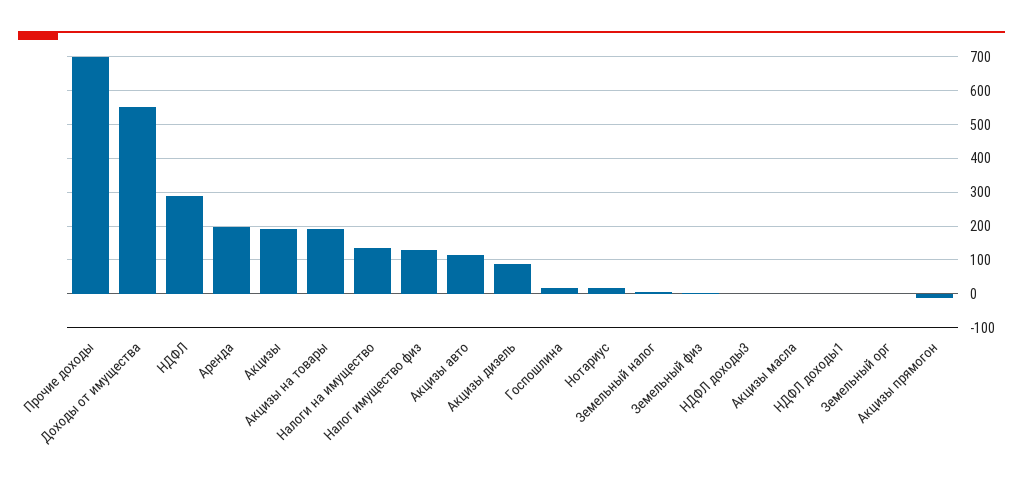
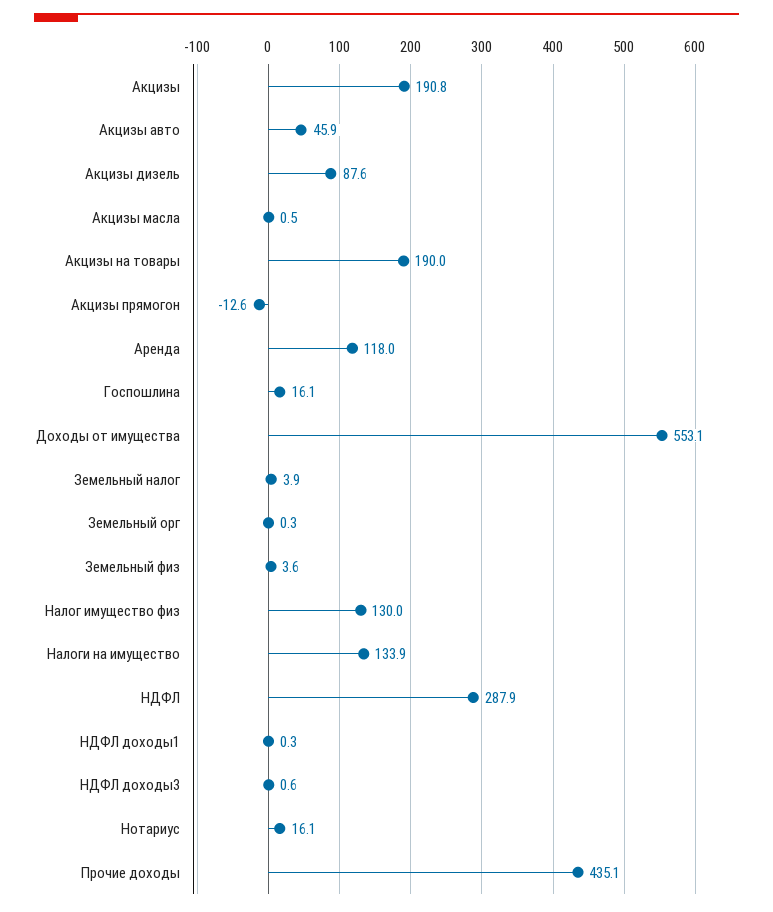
  {
-   "Прочие доходы": 700,
+   "Прочие доходы": 435.1,
    "Доходы от имущества": 553.1,
    "НДФЛ": 287.9,
-   "Аренда": 200,
+   "Аренда": 118,
    "Акцизы": 190.8,
    "Акцизы на товары": 190,
    "Налоги на имущество": 133.9,
    "Налог имущество физ": 130,
-   "Акцизы авто": 120,
+   "Акцизы авто": 45.9,
    "Акцизы дизель": 87.6,
    "Госпошлина": 16.1,
    "Нотариус": 16.1,
    "Земельный налог": 3.9,
    "Земельный физ": 3.6,
    "НДФЛ доходы3": 0.6,
    "Акцизы масла": 0.5,
    "НДФЛ доходы1": 0.3,
    "Земельный орг": 0.3,
    "Акцизы прямогон": -12.6
  }

